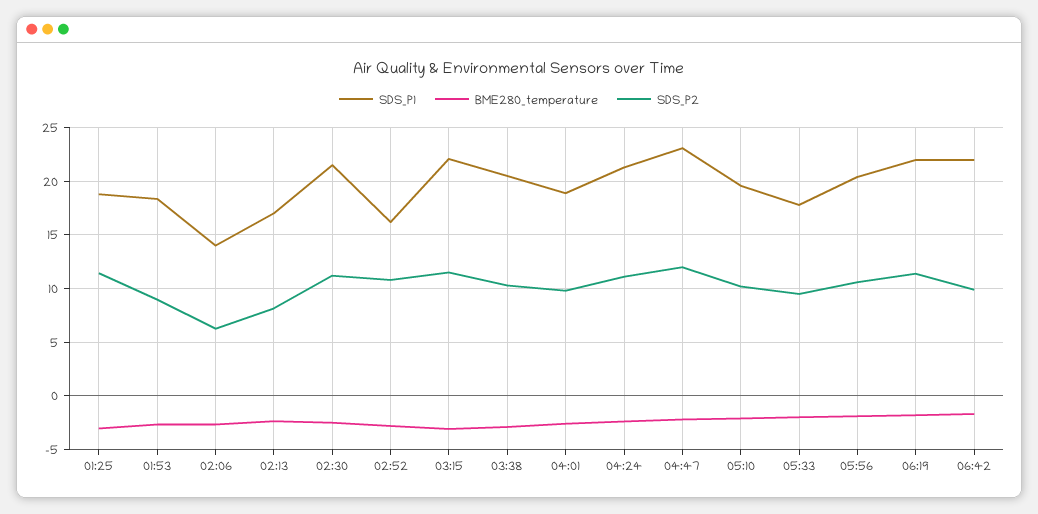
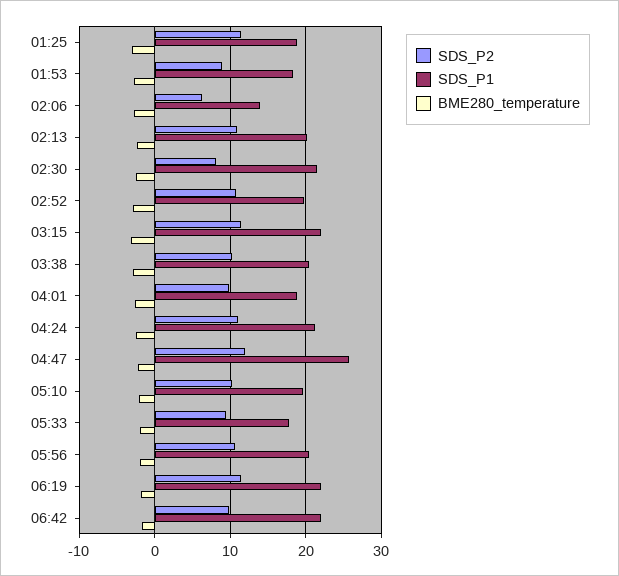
  {
    "SDS_P1": {
      "01:25": 19,
      "01:53": 18,
      "02:06": 14,
-     "02:13": 17,
+     "02:13": 20,
      "02:30": 22,
-     "02:52": 16,
+     "02:52": 20,
      "03:15": 22,
      "03:38": 21,
      "04:01": 19,
      "04:24": 21,
-     "04:47": 23,
+     "04:47": 26,
      "05:10": 20,
      "05:33": 18,
      "05:56": 20,
      "06:19": 22,
      "06:42": 22
    },
    "BME280_temperature": {
      "01:25": -3,
      "01:53": -3,
      "02:06": -3,
      "02:13": -2,
      "02:30": -3,
      "02:52": -3,
      "03:15": -3,
      "03:38": -3,
      "04:01": -3,
      "04:24": -2,
      "04:47": -2,
      "05:10": -2,
      "05:33": -2,
      "05:56": -2,
      "06:19": -2,
      "06:42": -2
    },
    "SDS_P2": {
      "01:25": 11,
      "01:53": 9,
      "02:06": 6,
-     "02:13": 8,
+     "02:13": 11,
-     "02:30": 11,
+     "02:30": 8,
      "02:52": 11,
      "03:15": 12,
      "03:38": 10,
      "04:01": 10,
      "04:24": 11,
      "04:47": 12,
      "05:10": 10,
      "05:33": 10,
      "05:56": 11,
      "06:19": 11,
      "06:42": 10
    }
  }

